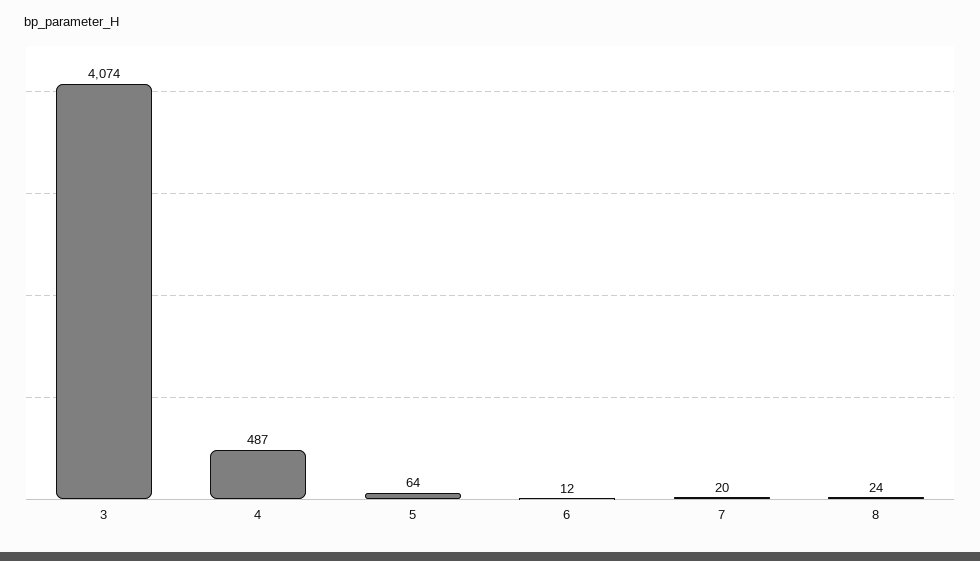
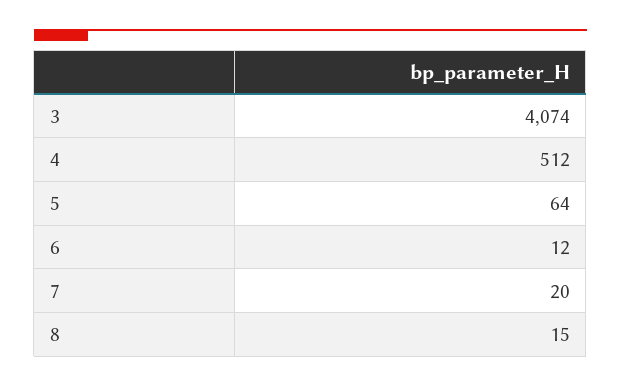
  {
    "3": 4074,
-   "4": 487,
+   "4": 512,
    "5": 64,
    "6": 12,
    "7": 20,
-   "8": 24
+   "8": 15
  }

